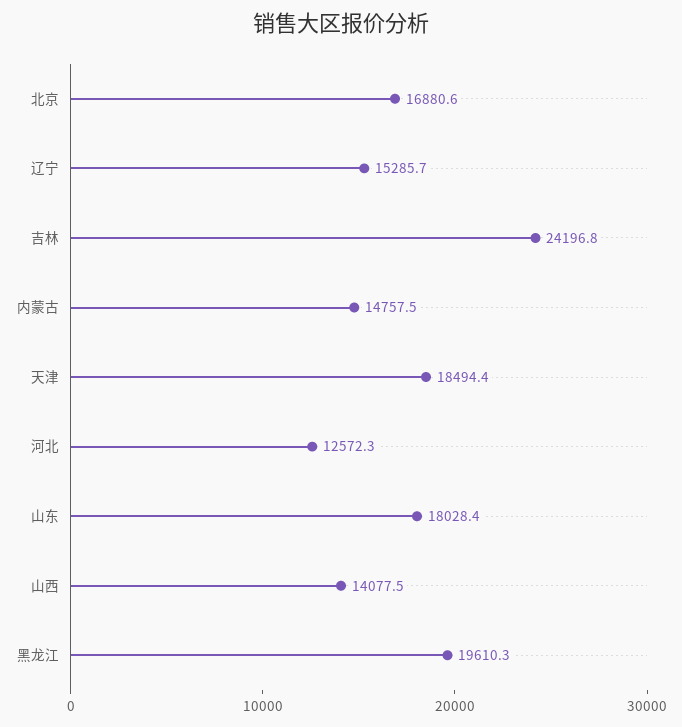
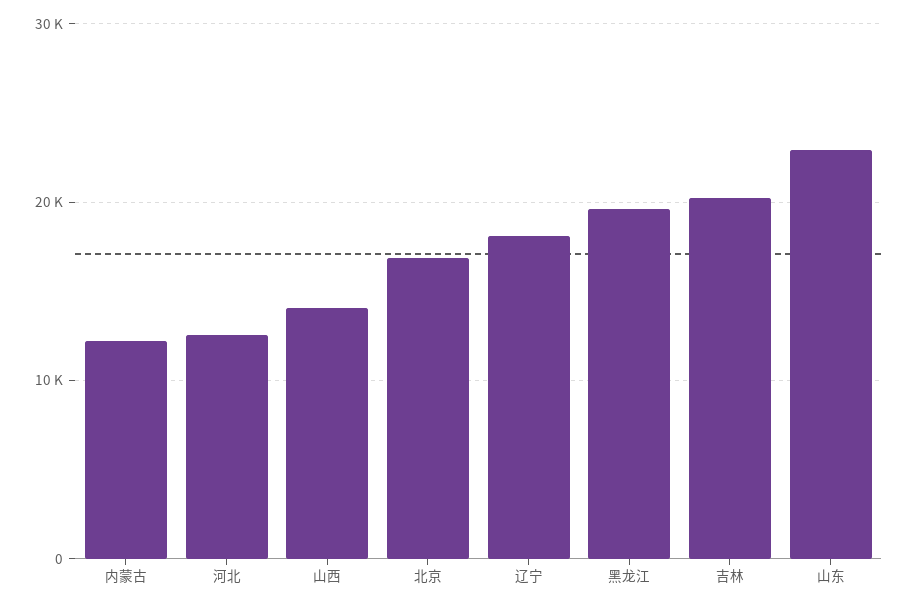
  {
    "北京": 16880.6,
-   "辽宁": 15285.7,
+   "辽宁": 18000,
-   "吉林": 24196.8,
+   "吉林": 20000,
-   "内蒙古": 14757.5,
+   "内蒙古": 12000,
-   "天津": 18494.4,
    "河北": 12572.3,
-   "山东": 18028.4,
+   "山东": 23000,
    "山西": 14077.5,
    "黑龙江": 19610.3
  }

